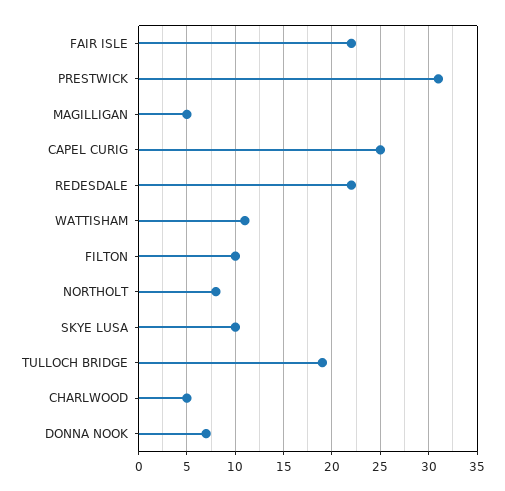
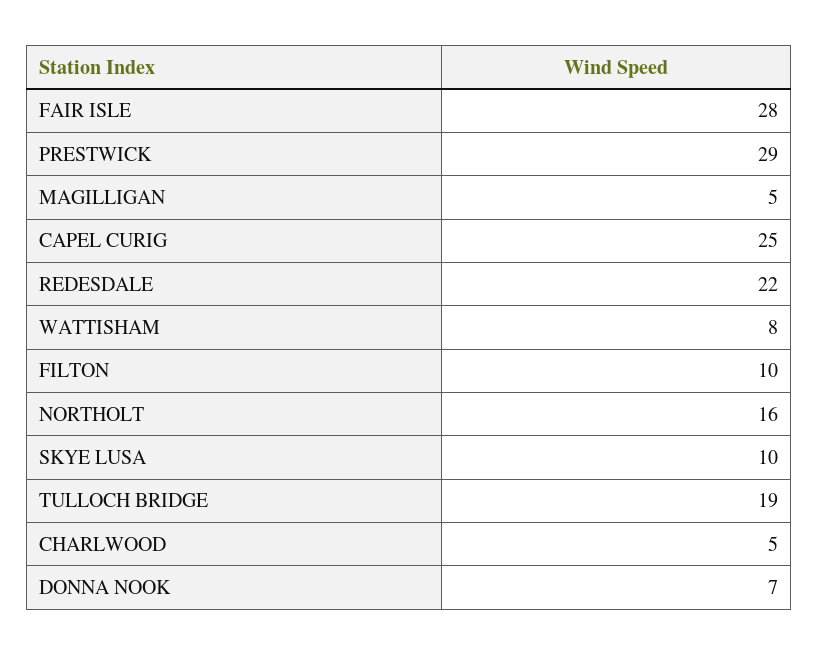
  {
-   "FAIR ISLE": 22,
+   "FAIR ISLE": 28,
-   "PRESTWICK": 31,
+   "PRESTWICK": 29,
    "MAGILLIGAN": 5,
    "CAPEL CURIG": 25,
    "REDESDALE": 22,
-   "WATTISHAM": 11,
+   "WATTISHAM": 8,
    "FILTON": 10,
-   "NORTHOLT": 8,
+   "NORTHOLT": 16,
    "SKYE LUSA": 10,
    "TULLOCH BRIDGE": 19,
    "CHARLWOOD": 5,
    "DONNA NOOK": 7
  }

